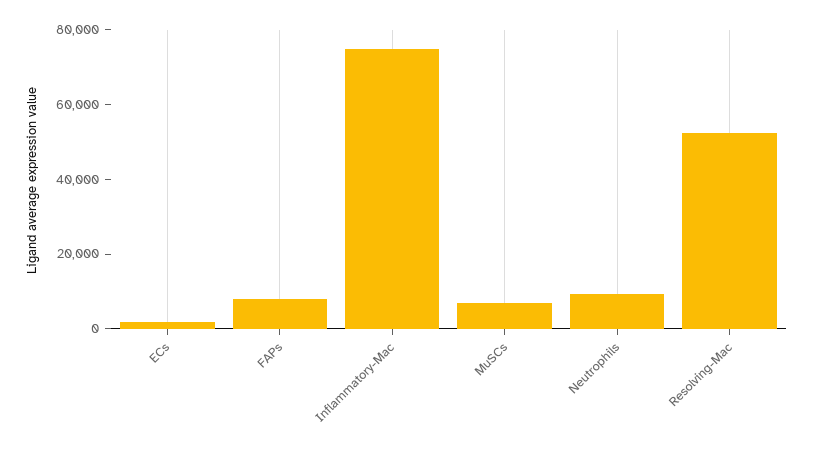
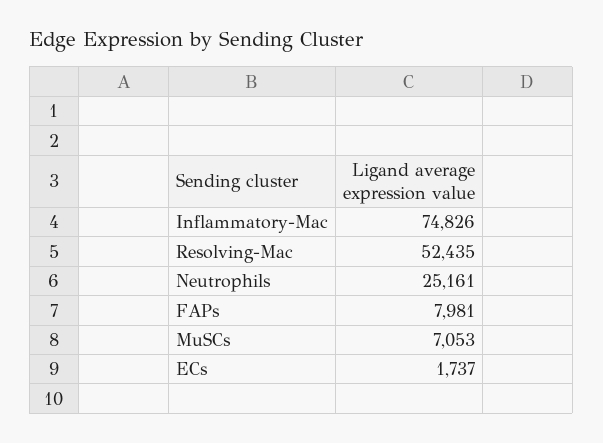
  {
    "ECs": 1737,
    "FAPs": 7981,
    "Inflammatory-Mac": 74826,
    "MuSCs": 7053,
-   "Neutrophils": 10000,
+   "Neutrophils": 25161,
    "Resolving-Mac": 52435
  }

